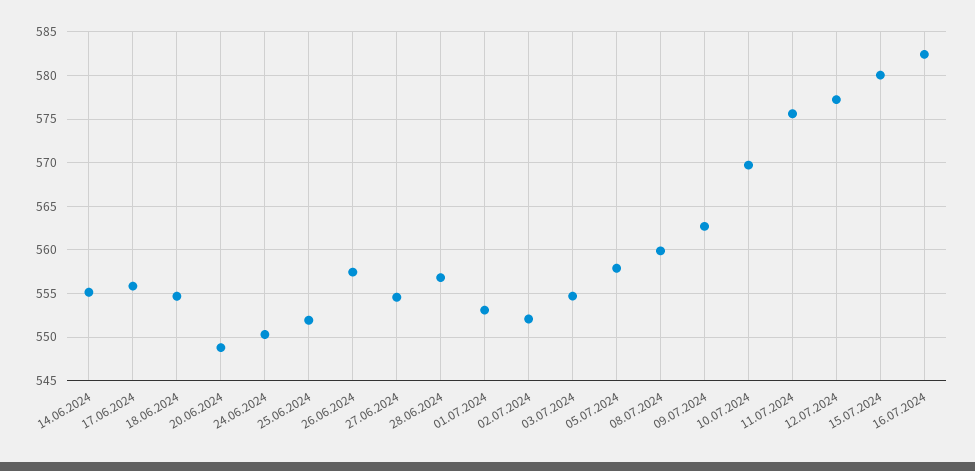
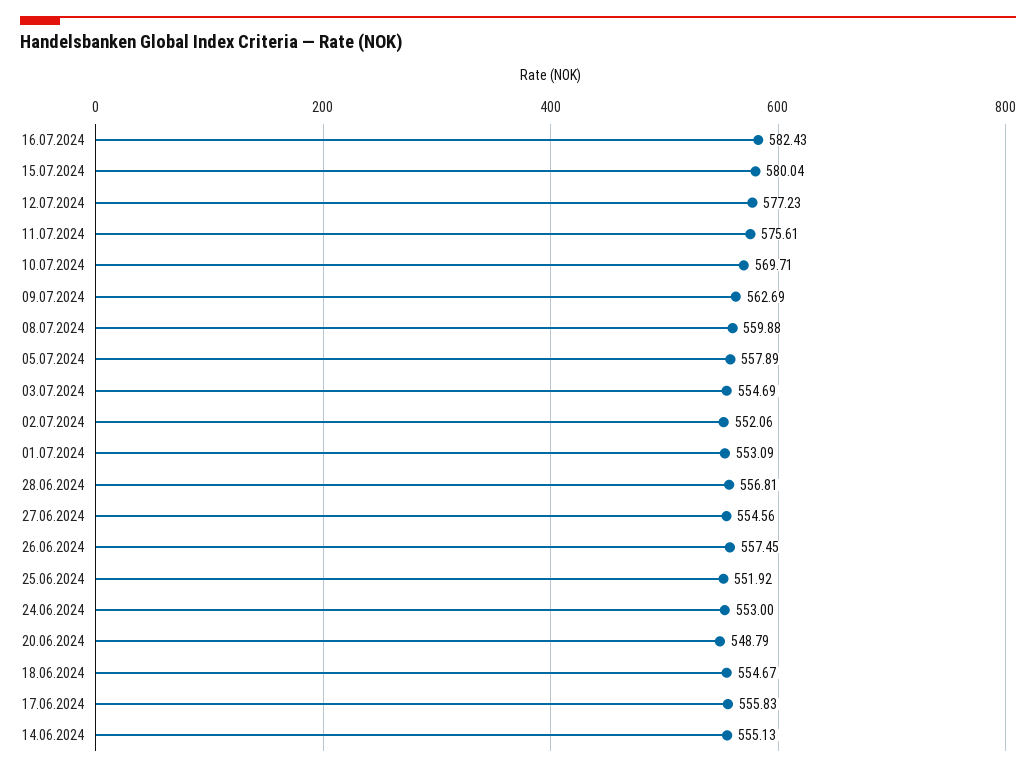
  {
    "14.06.2024": 555.13,
    "17.06.2024": 555.83,
    "18.06.2024": 554.67,
    "20.06.2024": 548.79,
-   "24.06.2024": 550,
+   "24.06.2024": 553,
    "25.06.2024": 551.92,
    "26.06.2024": 557.45,
    "27.06.2024": 554.56,
    "28.06.2024": 556.81,
    "01.07.2024": 553.09,
    "02.07.2024": 552.06,
    "03.07.2024": 554.69,
    "05.07.2024": 557.89,
    "08.07.2024": 559.88,
    "09.07.2024": 562.69,
    "10.07.2024": 569.71,
    "11.07.2024": 575.61,
    "12.07.2024": 577.23,
    "15.07.2024": 580.04,
    "16.07.2024": 582.43
  }

